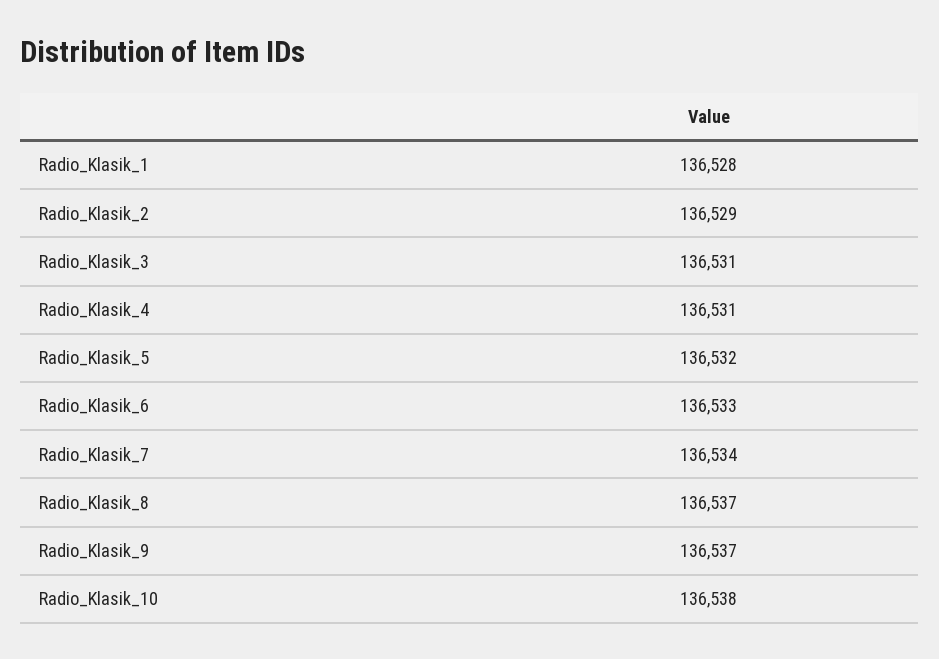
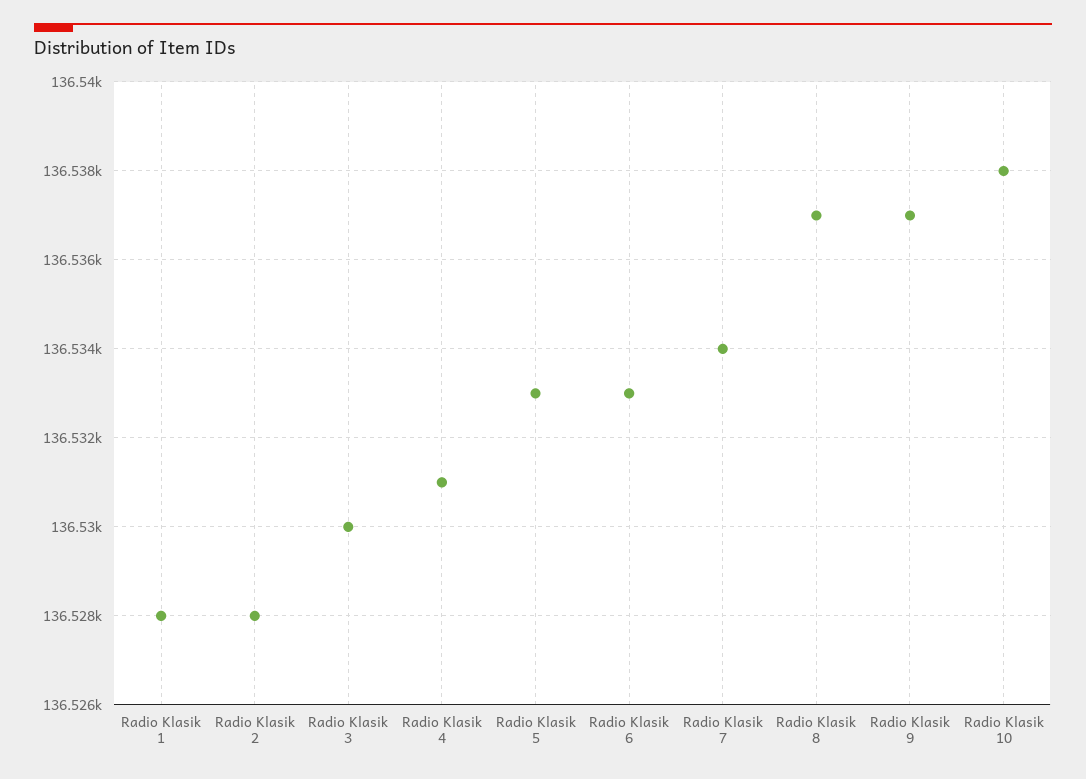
  {
    "Radio_Klasik_1": 136528,
-   "Radio_Klasik_2": 136529,
+   "Radio_Klasik_2": 136528,
-   "Radio_Klasik_3": 136531,
+   "Radio_Klasik_3": 136530,
    "Radio_Klasik_4": 136531,
-   "Radio_Klasik_5": 136532,
+   "Radio_Klasik_5": 136533,
    "Radio_Klasik_6": 136533,
    "Radio_Klasik_7": 136534,
    "Radio_Klasik_8": 136537,
    "Radio_Klasik_9": 136537,
    "Radio_Klasik_10": 136538
  }

